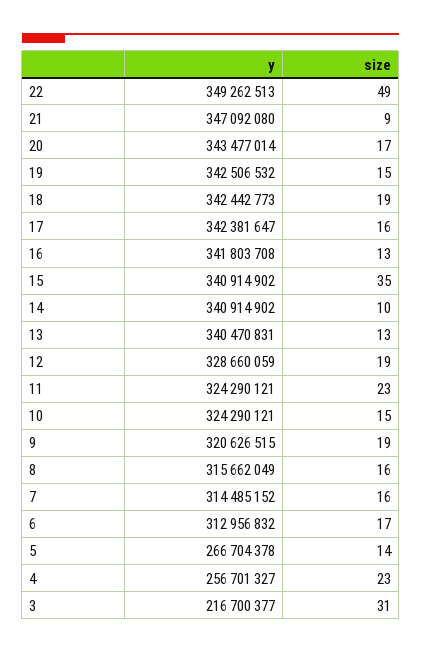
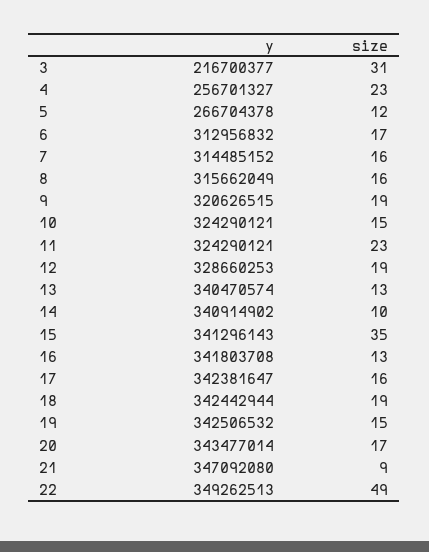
  {
    "y": {
      "22": 349262513,
      "21": 347092080,
      "20": 343477014,
      "19": 342506532,
-     "18": 342442773,
+     "18": 342442944,
      "17": 342381647,
      "16": 341803708,
-     "15": 340914902,
+     "15": 341296143,
      "14": 340914902,
-     "13": 340470831,
+     "13": 340470574,
-     "12": 328660059,
+     "12": 328660253,
      "11": 324290121,
      "10": 324290121,
      "9": 320626515,
      "8": 315662049,
      "7": 314485152,
      "6": 312956832,
      "5": 266704378,
      "4": 256701327,
      "3": 216700377
    },
    "size": {
      "22": 49,
      "21": 9,
      "20": 17,
      "19": 15,
      "18": 19,
      "17": 16,
      "16": 13,
      "15": 35,
      "14": 10,
      "13": 13,
      "12": 19,
      "11": 23,
      "10": 15,
      "9": 19,
      "8": 16,
      "7": 16,
      "6": 17,
-     "5": 14,
+     "5": 12,
      "4": 23,
      "3": 31
    }
  }

